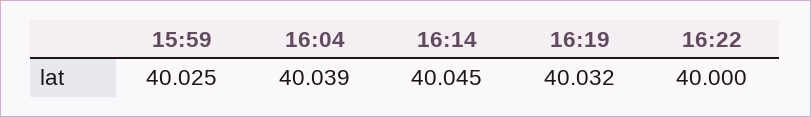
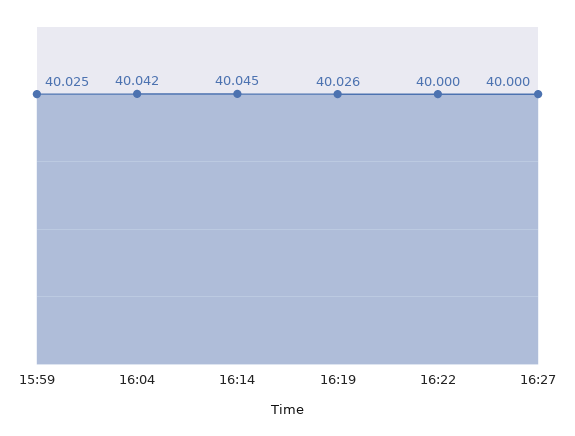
  {
    "15:59": 40.025,
-   "16:04": 40.039,
+   "16:04": 40.042,
    "16:14": 40.045,
-   "16:19": 40.032,
+   "16:19": 40.026,
-   "16:22": 40
+   "16:22": 40,
+   "16:27": 40
  }

